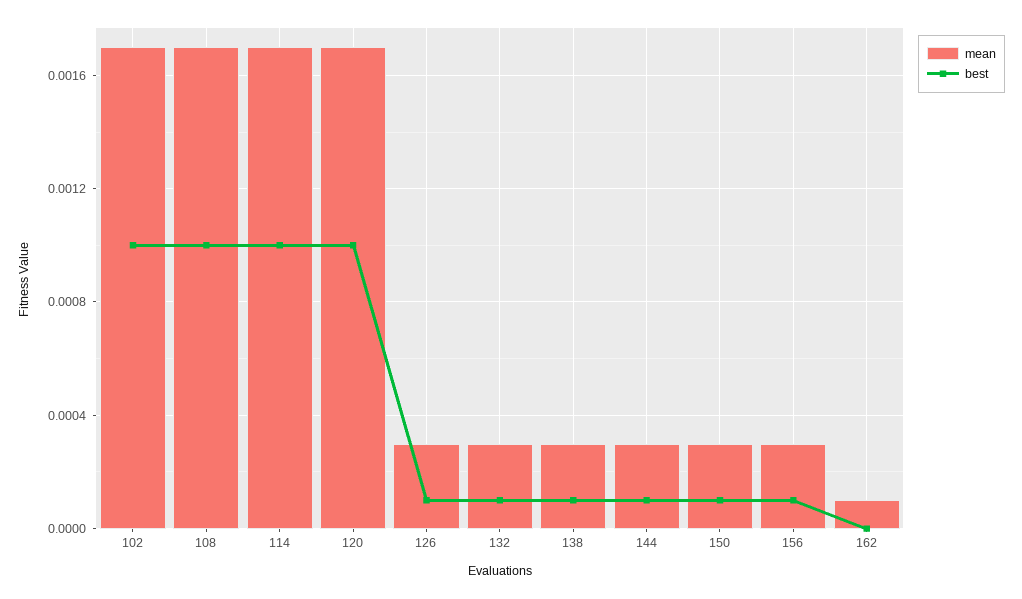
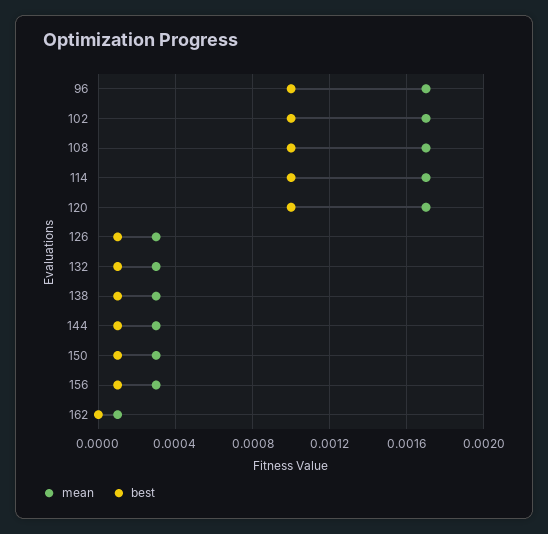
  {
    "mean": {
      "102": 0.0017,
      "108": 0.0017,
      "114": 0.0017,
      "120": 0.0017,
      "126": 0.0003,
      "132": 0.0003,
      "138": 0.0003,
      "144": 0.0003,
      "150": 0.0003,
      "156": 0.0003,
-     "162": 0.0001
+     "162": 0.0001,
+     "96": 0.0017
    },
    "best": {
      "102": 0.001,
      "108": 0.001,
      "114": 0.001,
      "120": 0.001,
      "126": 0.0001,
      "132": 0.0001,
      "138": 0.0001,
      "144": 0.0001,
      "150": 0.0001,
      "156": 0.0001,
-     "162": 0
+     "162": 0,
+     "96": 0.001
    }
  }

